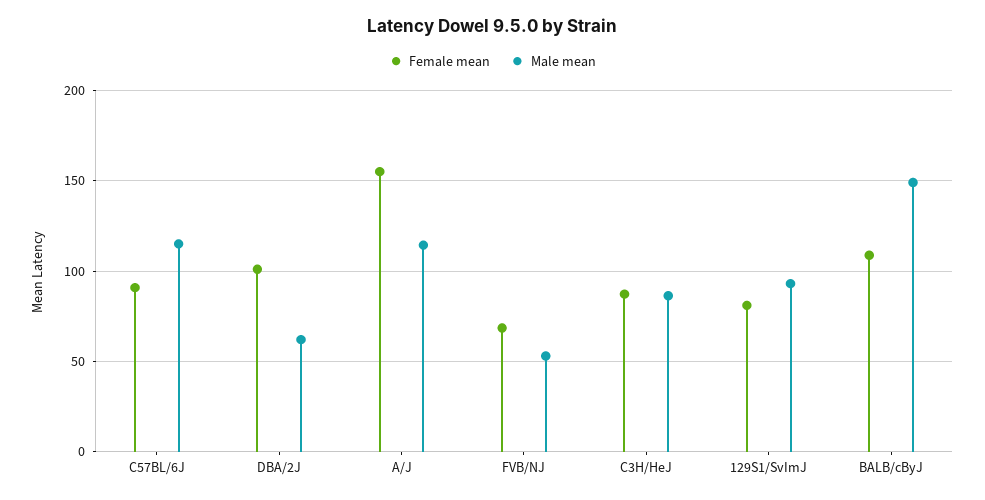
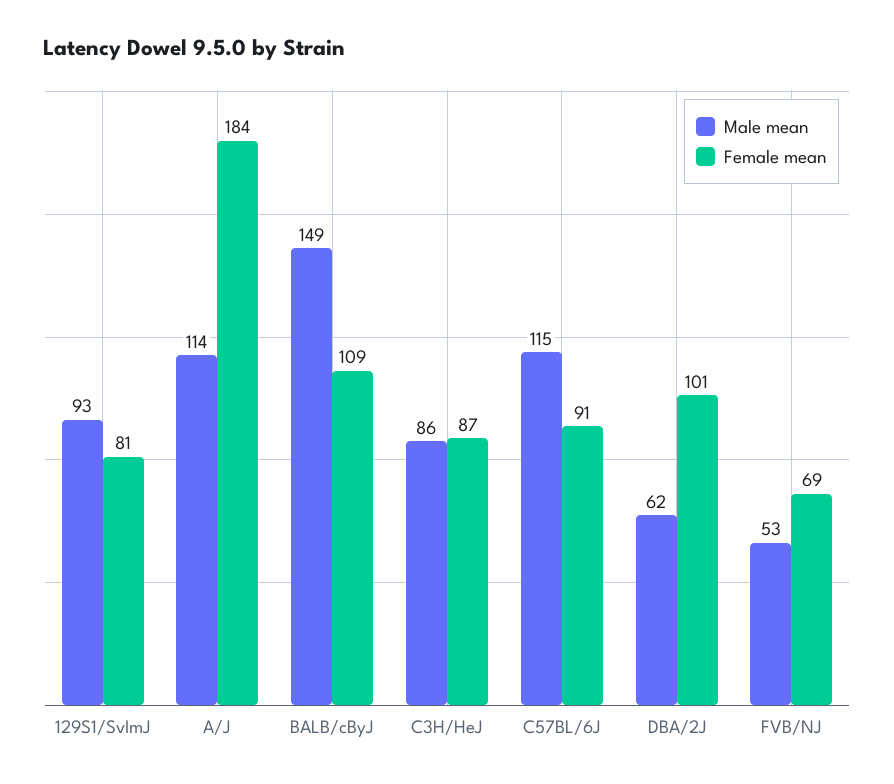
  {
    "Female mean": {
      "C57BL/6J": 91,
      "DBA/2J": 101,
-     "A/J": 155,
+     "A/J": 184,
      "FVB/NJ": 69,
      "C3H/HeJ": 87,
      "129S1/SvImJ": 81,
      "BALB/cByJ": 109
    },
    "Male mean": {
      "C57BL/6J": 115,
      "DBA/2J": 62,
      "A/J": 114,
      "FVB/NJ": 53,
      "C3H/HeJ": 86,
      "129S1/SvImJ": 93,
      "BALB/cByJ": 149
    }
  }

